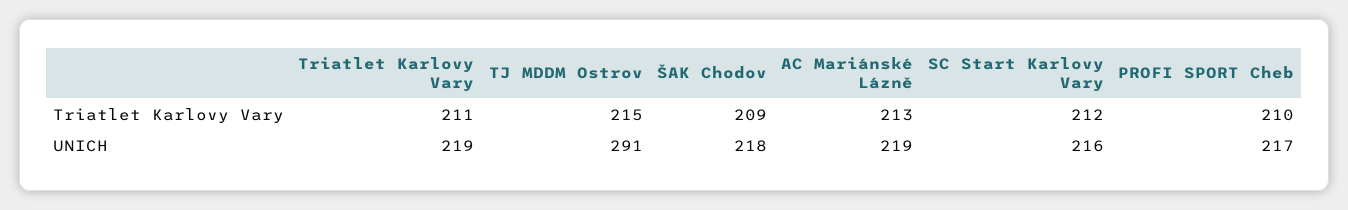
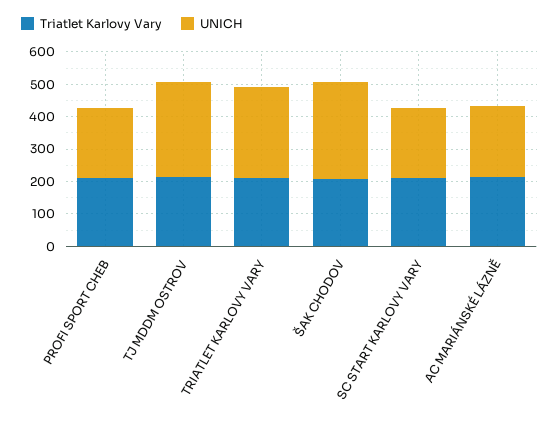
  {
    "Triatlet Karlovy Vary": {
      "Triatlet Karlovy Vary": 211,
      "TJ MDDM Ostrov": 215,
      "ŠAK Chodov": 209,
      "AC Mariánské Lázně": 213,
      "SC Start Karlovy Vary": 212,
      "PROFI SPORT Cheb": 210
    },
    "UNICH": {
-     "Triatlet Karlovy Vary": 219,
+     "Triatlet Karlovy Vary": 275,
      "TJ MDDM Ostrov": 291,
-     "ŠAK Chodov": 218,
+     "ŠAK Chodov": 300,
      "AC Mariánské Lázně": 219,
      "SC Start Karlovy Vary": 216,
      "PROFI SPORT Cheb": 217
    }
  }

